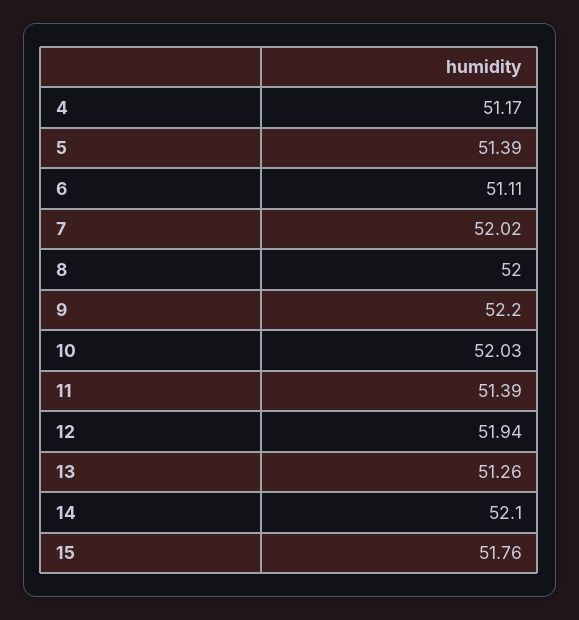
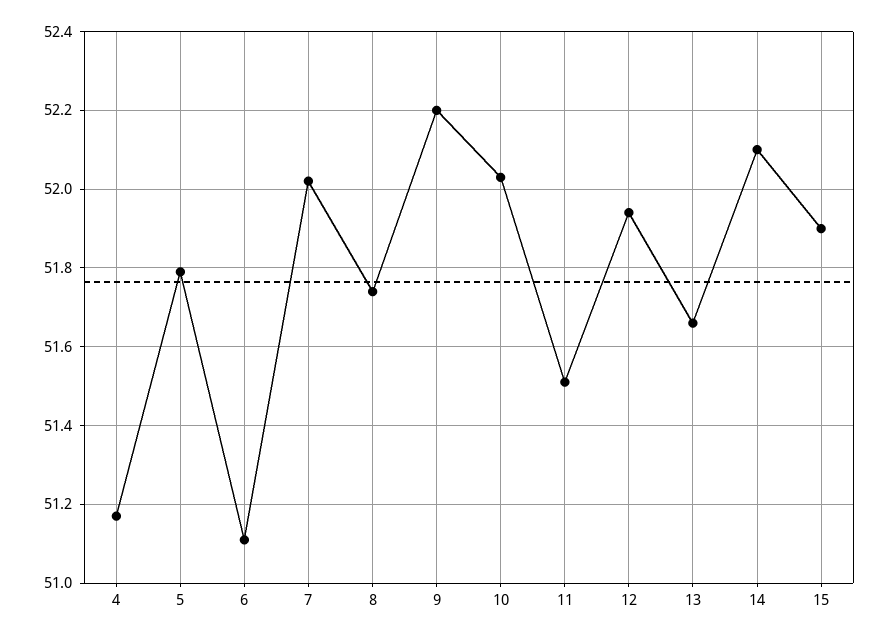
  {
    "4": 51.17,
-   "5": 51.39,
+   "5": 51.8,
    "6": 51.11,
    "7": 52.02,
-   "8": 52,
+   "8": 51.75,
    "9": 52.2,
    "10": 52.03,
-   "11": 51.39,
+   "11": 51.5,
    "12": 51.94,
-   "13": 51.26,
+   "13": 51.65,
    "14": 52.1,
-   "15": 51.76
+   "15": 51.9
  }

